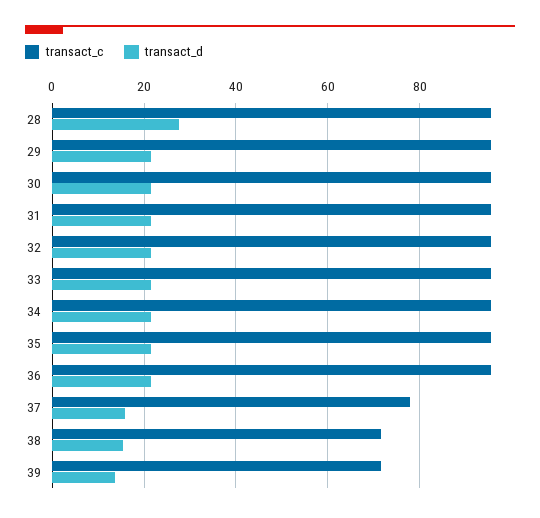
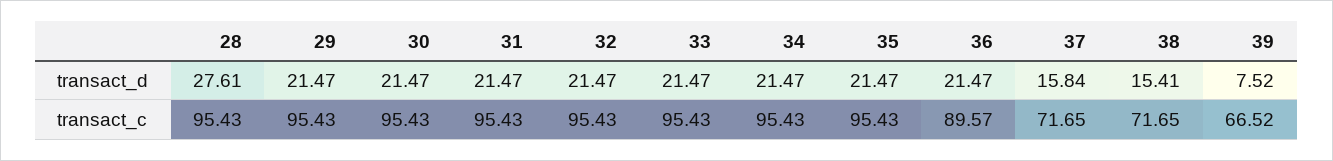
  {
    "transact_c": {
      "28": 95.43,
      "29": 95.43,
      "30": 95.43,
      "31": 95.43,
      "32": 95.43,
      "33": 95.43,
      "34": 95.43,
      "35": 95.43,
-     "36": 96,
+     "36": 89.57,
-     "37": 78,
+     "37": 71.65,
      "38": 71.65,
-     "39": 72
+     "39": 66.52
    },
    "transact_d": {
      "28": 27.61,
      "29": 21.47,
      "30": 21.47,
      "31": 21.47,
      "32": 21.47,
      "33": 21.47,
      "34": 21.47,
      "35": 21.47,
      "36": 21.47,
      "37": 15.84,
      "38": 15.41,
-     "39": 14
+     "39": 7.52
    }
  }

